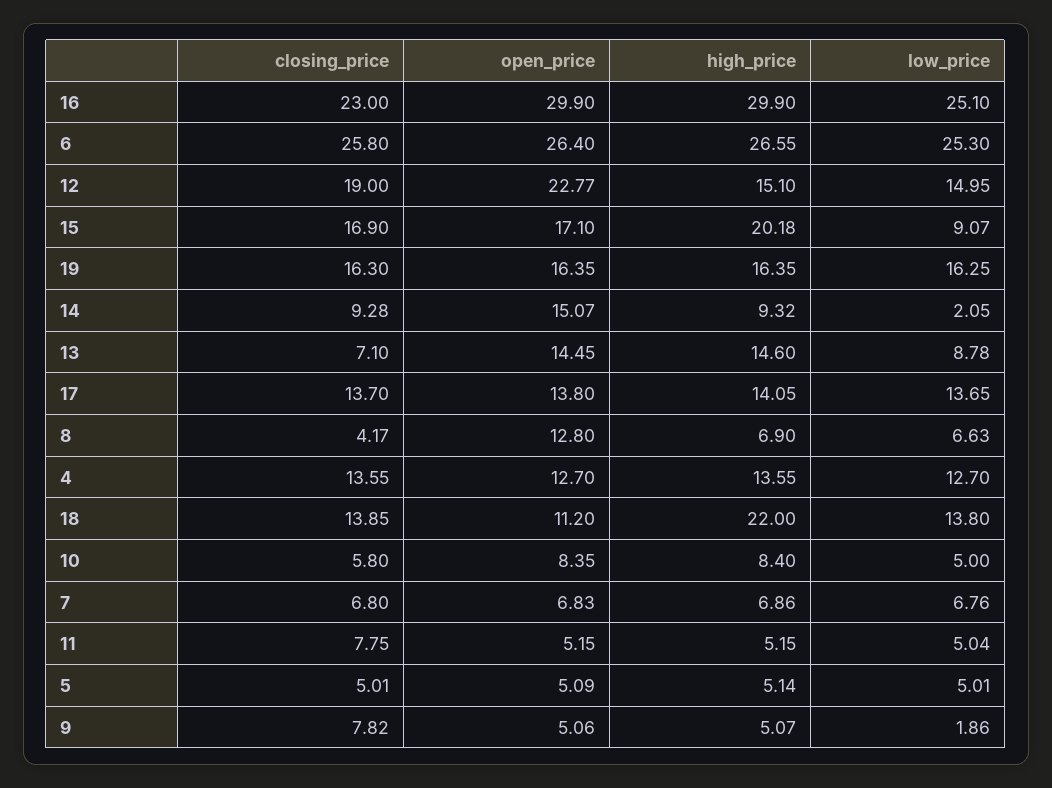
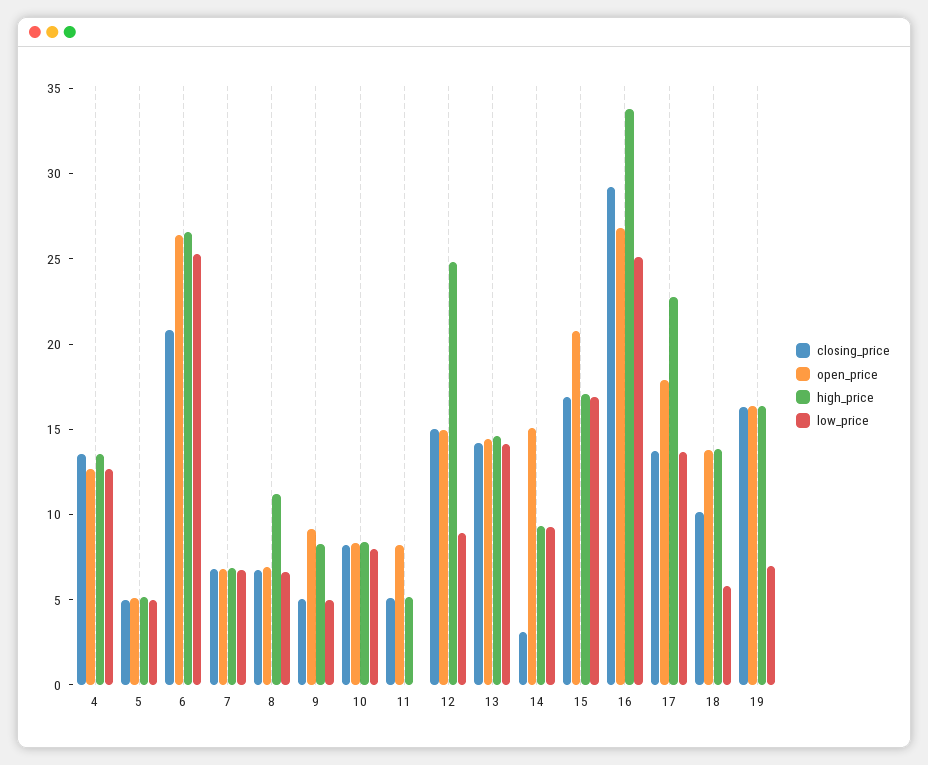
  {
    "closing_price": {
-     "16": 23,
+     "16": 29,
-     "6": 25.8,
+     "6": 21,
-     "12": 19,
+     "12": 15,
      "15": 16.9,
      "19": 16.3,
-     "14": 9.28,
+     "14": 3,
-     "13": 7.1,
+     "13": 14,
      "17": 13.7,
-     "8": 4.17,
+     "8": 7,
      "4": 13.55,
-     "18": 13.85,
+     "18": 10,
-     "10": 5.8,
+     "10": 8,
      "7": 6.8,
-     "11": 7.75,
+     "11": 5,
      "5": 5.01,
-     "9": 7.82
+     "9": 5
    },
    "open_price": {
-     "16": 29.9,
+     "16": 27,
      "6": 26.4,
-     "12": 22.77,
+     "12": 15,
-     "15": 17.1,
+     "15": 21,
      "19": 16.35,
      "14": 15.07,
      "13": 14.45,
-     "17": 13.8,
+     "17": 18,
-     "8": 12.8,
+     "8": 7,
      "4": 12.7,
-     "18": 11.2,
+     "18": 14,
      "10": 8.35,
      "7": 6.83,
-     "11": 5.15,
+     "11": 8,
      "5": 5.09,
-     "9": 5.06
+     "9": 9
    },
    "high_price": {
-     "16": 29.9,
+     "16": 34,
      "6": 26.55,
-     "12": 15.1,
+     "12": 25,
-     "15": 20.18,
+     "15": 17,
      "19": 16.35,
      "14": 9.32,
      "13": 14.6,
-     "17": 14.05,
+     "17": 23,
-     "8": 6.9,
+     "8": 11,
      "4": 13.55,
-     "18": 22,
+     "18": 14,
      "10": 8.4,
      "7": 6.86,
      "11": 5.15,
      "5": 5.14,
-     "9": 5.07
+     "9": 8
    },
    "low_price": {
      "16": 25.1,
      "6": 25.3,
-     "12": 14.95,
+     "12": 9,
-     "15": 9.07,
+     "15": 17,
-     "19": 16.25,
+     "19": 7,
-     "14": 2.05,
+     "14": 9,
-     "13": 8.78,
+     "13": 14,
      "17": 13.65,
      "8": 6.63,
      "4": 12.7,
-     "18": 13.8,
+     "18": 6,
-     "10": 5,
+     "10": 8,
      "7": 6.76,
-     "11": 5.04,
+     "11": 0,
      "5": 5.01,
-     "9": 1.86
+     "9": 5
    }
  }

